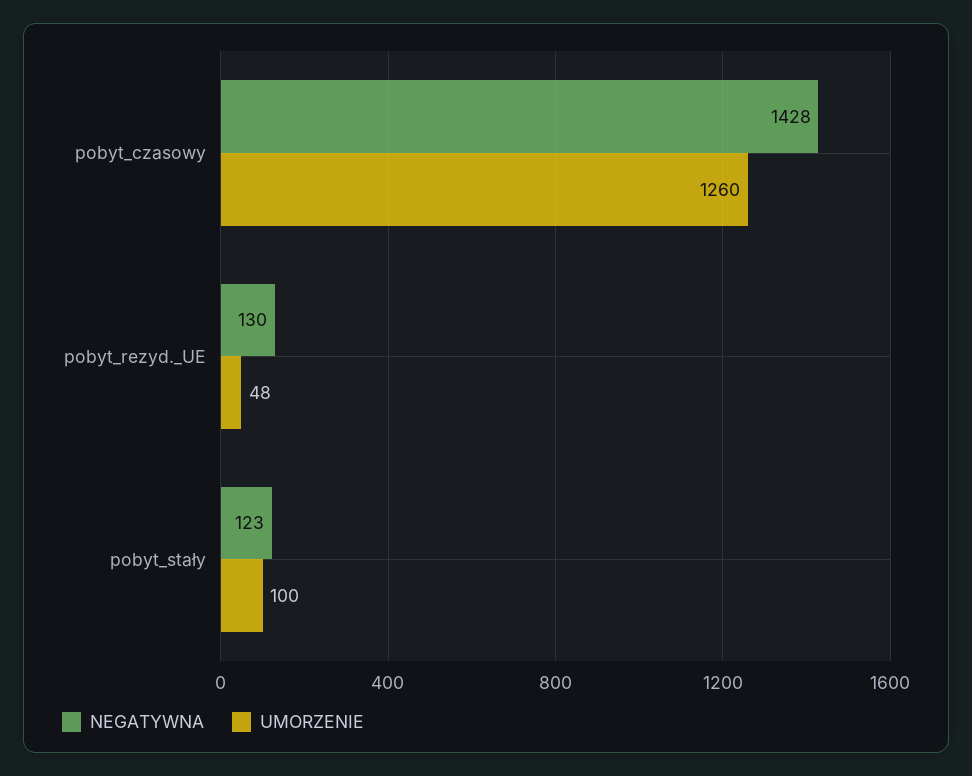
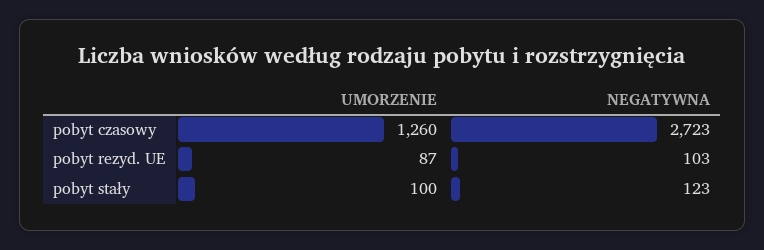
  {
    "NEGATYWNA": {
-     "pobyt_czasowy": 1428,
+     "pobyt_czasowy": 2723,
-     "pobyt_rezyd._UE": 130,
+     "pobyt_rezyd._UE": 103,
      "pobyt_stały": 123
    },
    "UMORZENIE": {
      "pobyt_czasowy": 1260,
-     "pobyt_rezyd._UE": 48,
+     "pobyt_rezyd._UE": 87,
      "pobyt_stały": 100
    }
  }

